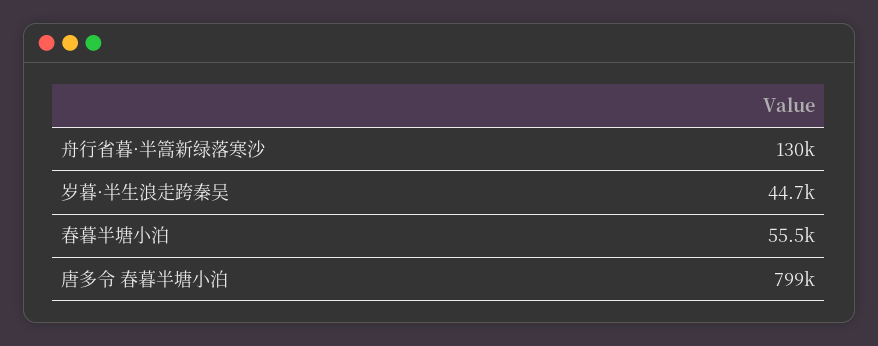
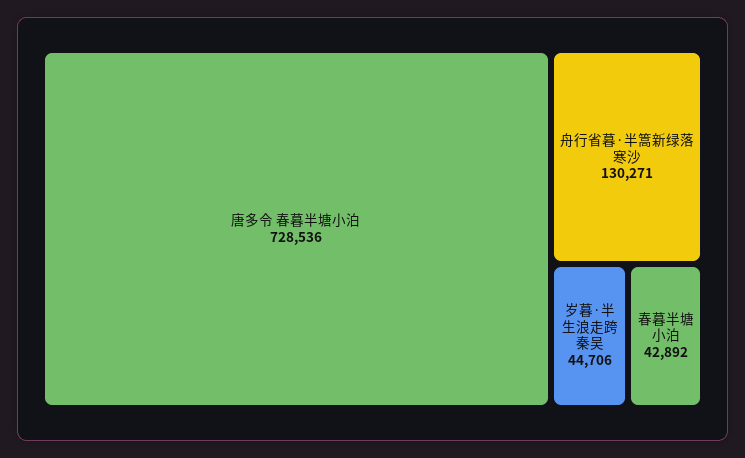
  {
    "舟行省暮·半篙新绿落寒沙": 130271,
    "岁暮·半生浪走跨秦吴": 44706,
-   "春暮半塘小泊": 55500,
+   "春暮半塘小泊": 42892,
-   "唐多令 春暮半塘小泊": 799000
+   "唐多令 春暮半塘小泊": 728536
  }

